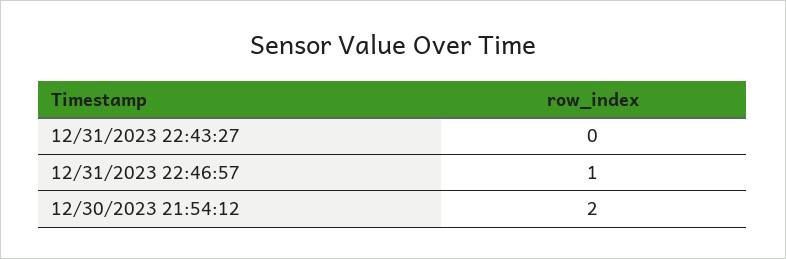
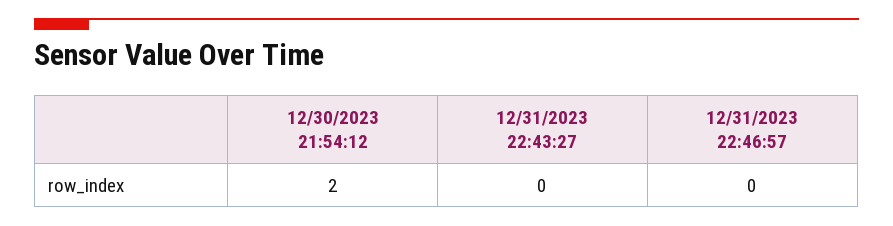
  {
    "12/31/2023 22:43:27": 0,
-   "12/31/2023 22:46:57": 1,
+   "12/31/2023 22:46:57": 0,
    "12/30/2023 21:54:12": 2
  }

